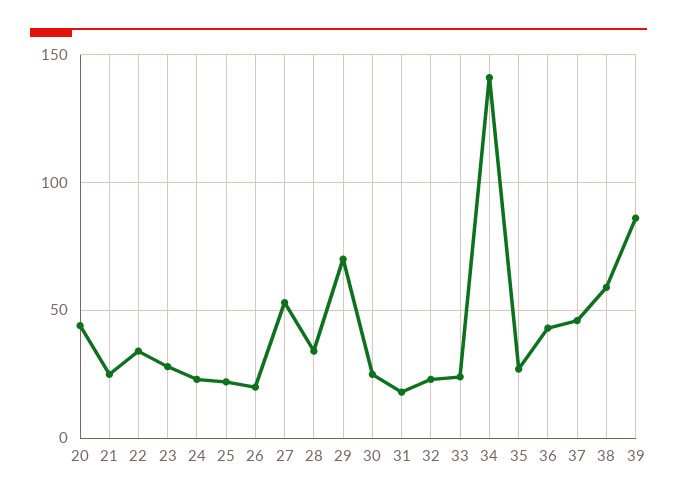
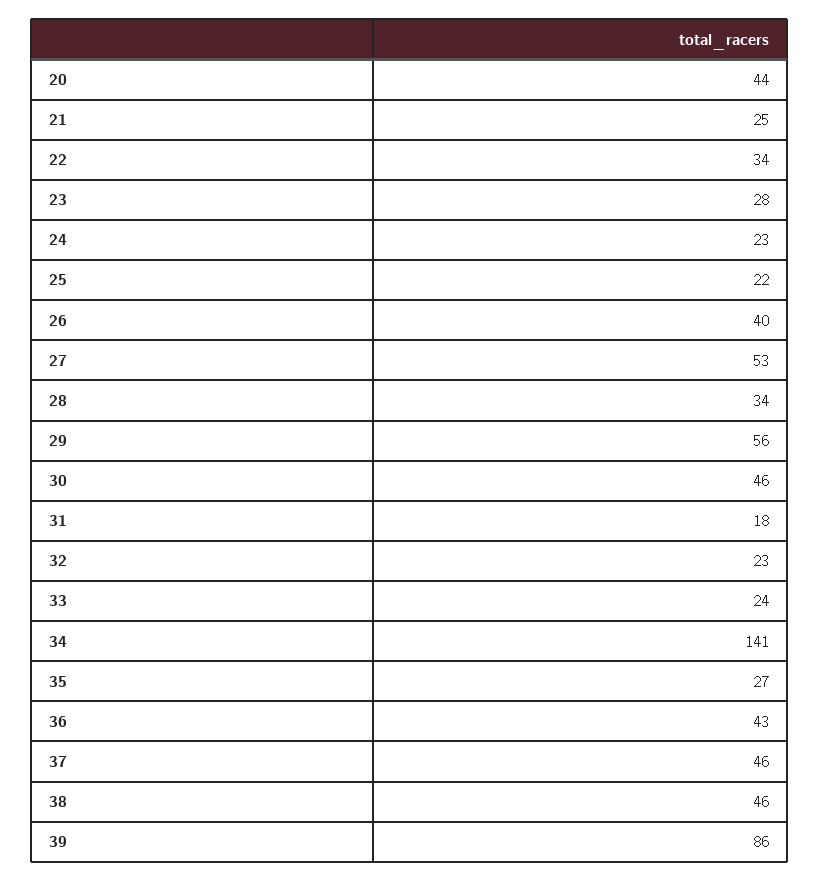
  {
    "20": 44,
    "21": 25,
    "22": 34,
    "23": 28,
    "24": 23,
    "25": 22,
-   "26": 20,
+   "26": 40,
    "27": 53,
    "28": 34,
-   "29": 70,
+   "29": 56,
-   "30": 25,
+   "30": 46,
    "31": 18,
    "32": 23,
    "33": 24,
    "34": 141,
    "35": 27,
    "36": 43,
    "37": 46,
-   "38": 60,
+   "38": 46,
    "39": 86
  }

